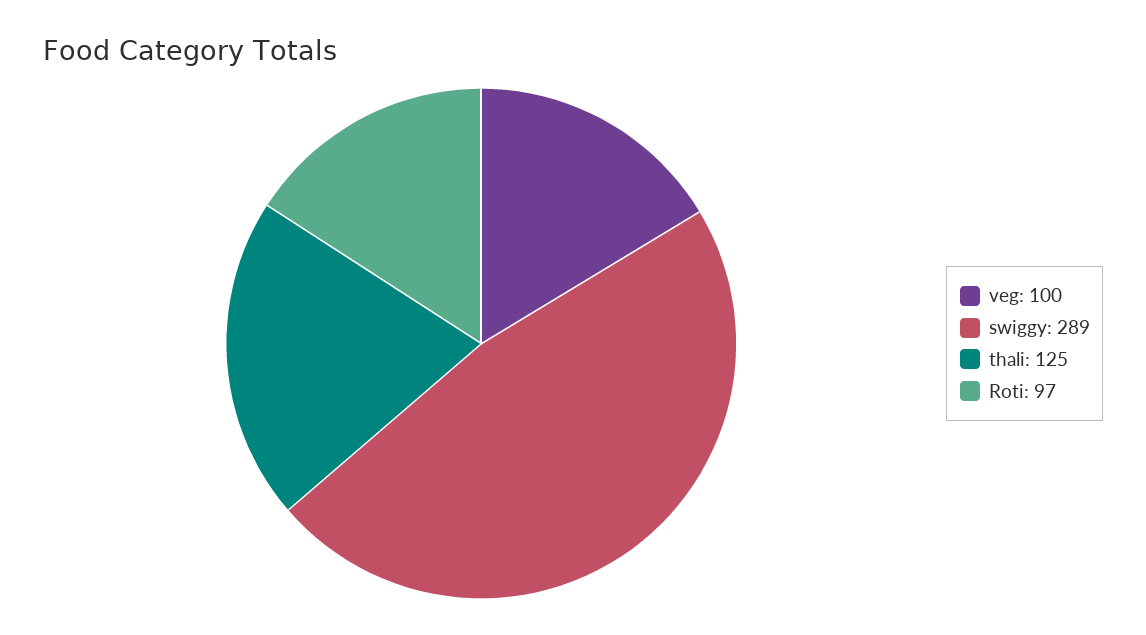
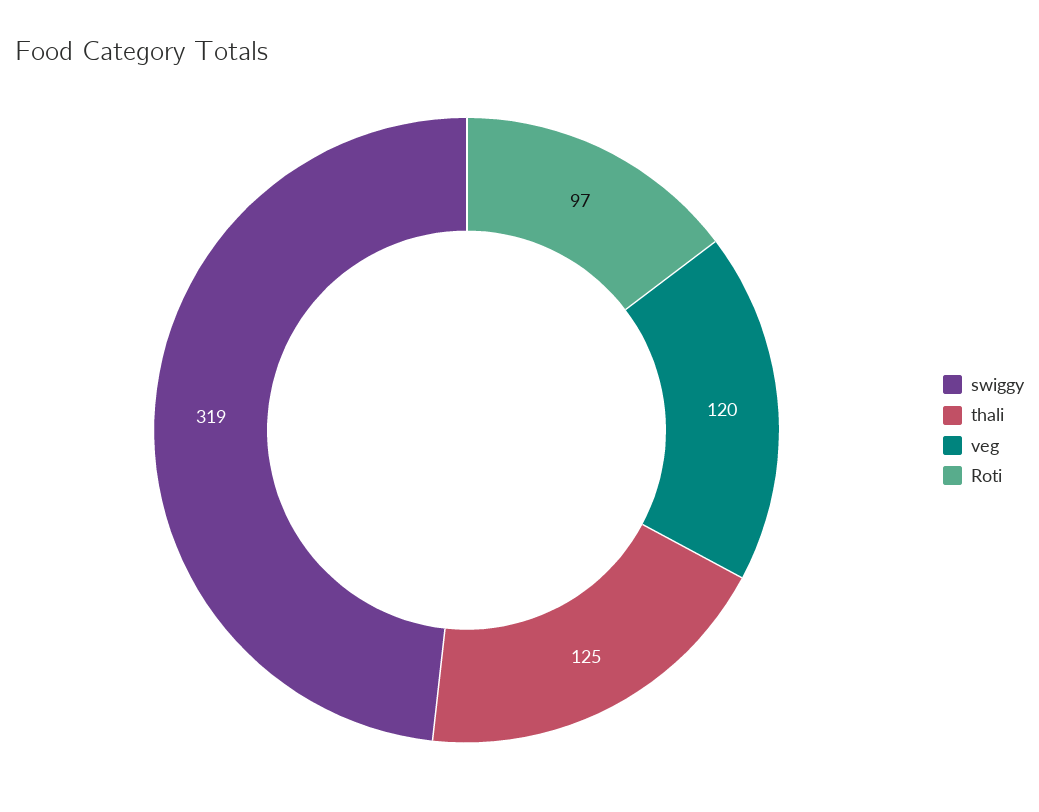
  {
-   "veg": 100,
+   "veg": 120,
-   "swiggy": 289,
+   "swiggy": 319,
    "thali": 125,
    "Roti": 97
  }

